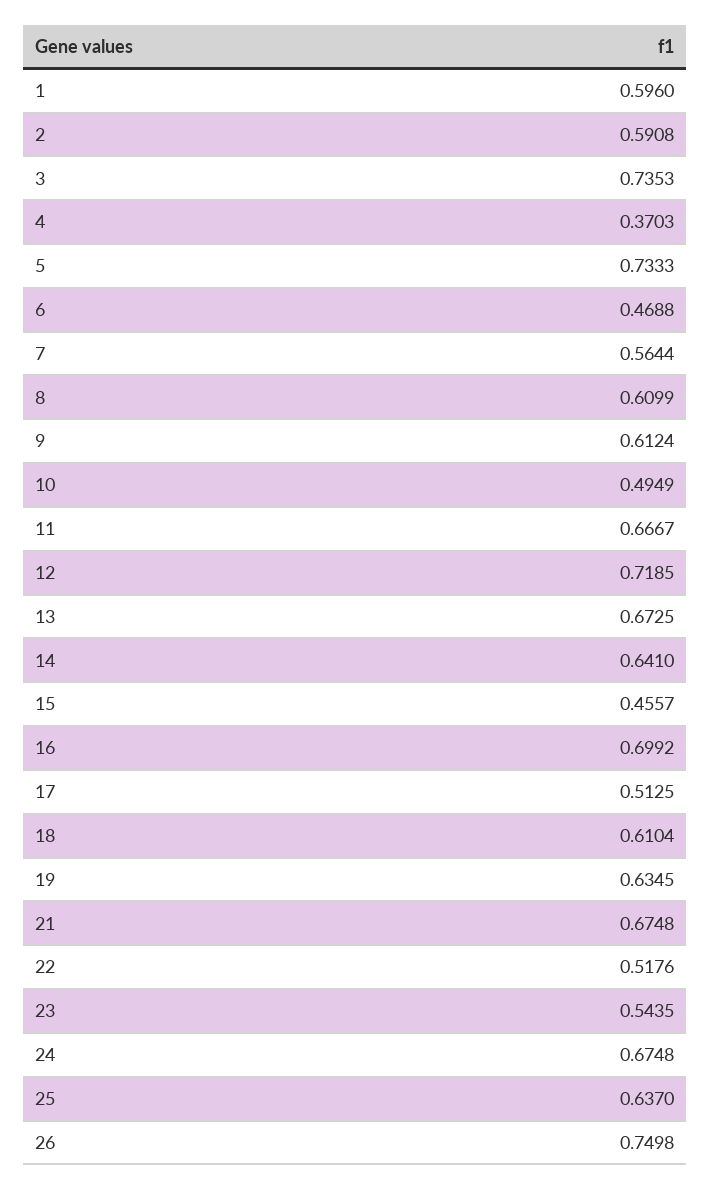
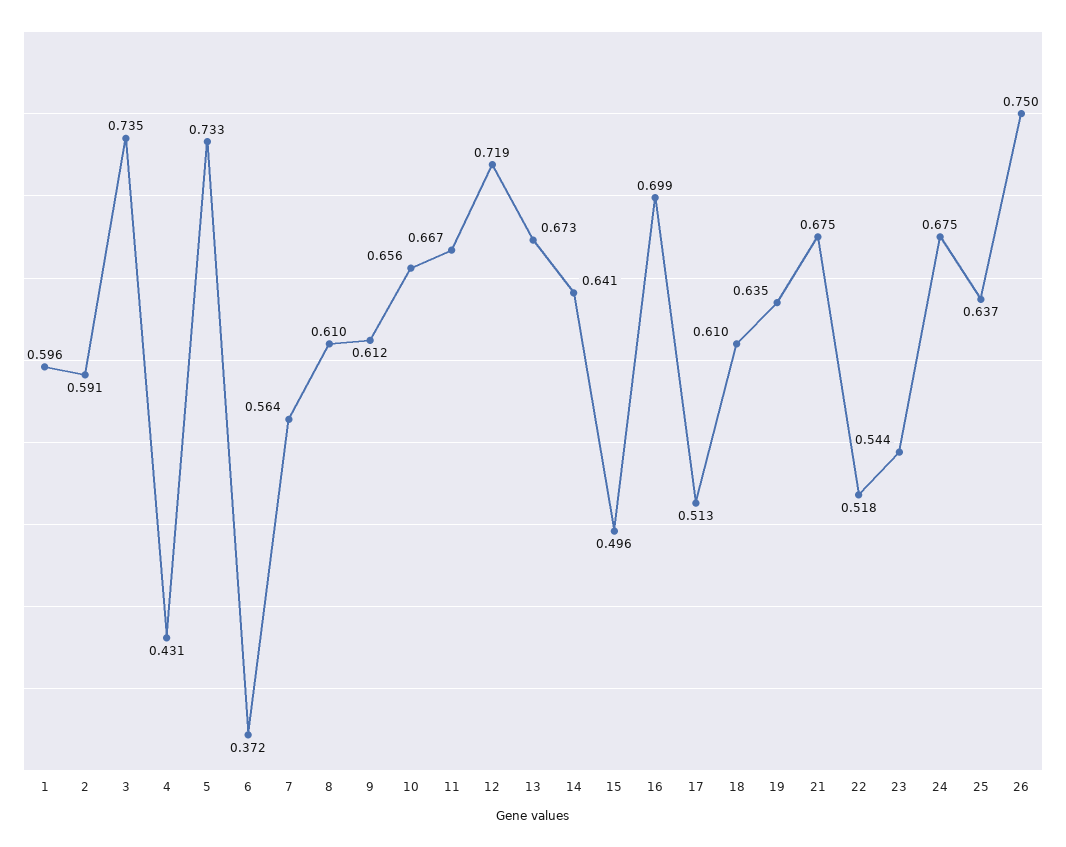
  {
    "1": 0.596,
    "2": 0.5908,
    "3": 0.7353,
-   "4": 0.3703,
+   "4": 0.431,
    "5": 0.7333,
-   "6": 0.4688,
+   "6": 0.372,
    "7": 0.5644,
    "8": 0.6099,
    "9": 0.6124,
-   "10": 0.4949,
+   "10": 0.656,
    "11": 0.6667,
    "12": 0.7185,
    "13": 0.6725,
    "14": 0.641,
-   "15": 0.4557,
+   "15": 0.496,
    "16": 0.6992,
    "17": 0.5125,
    "18": 0.6104,
    "19": 0.6345,
    "21": 0.6748,
    "22": 0.5176,
    "23": 0.5435,
    "24": 0.6748,
    "25": 0.637,
    "26": 0.7498
  }

